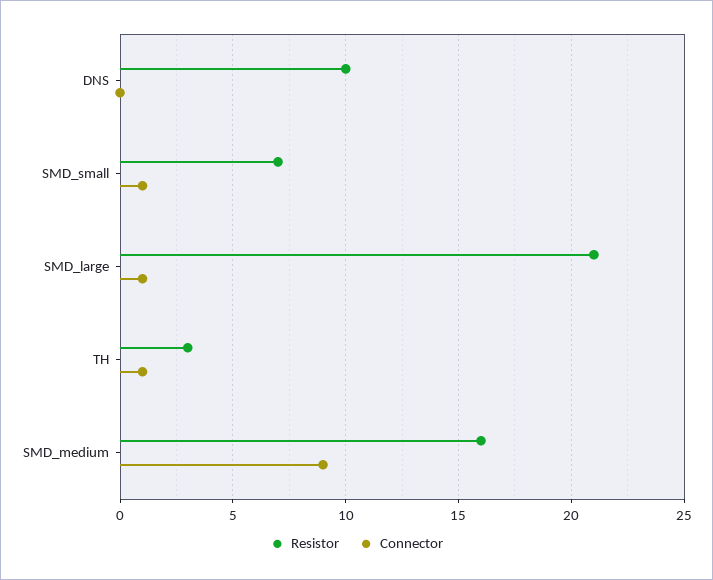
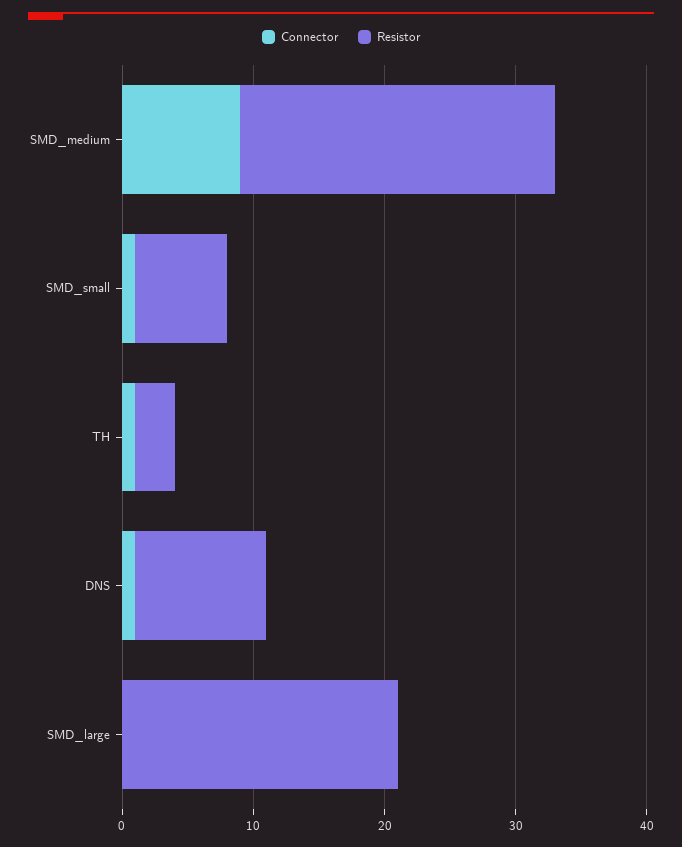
  {
    "Resistor": {
      "DNS": 10,
      "SMD_small": 7,
      "SMD_large": 21,
      "TH": 3,
-     "SMD_medium": 16
+     "SMD_medium": 24
    },
    "Connector": {
-     "DNS": 0,
+     "DNS": 1,
      "SMD_small": 1,
-     "SMD_large": 1,
+     "SMD_large": 0,
      "TH": 1,
      "SMD_medium": 9
    }
  }

